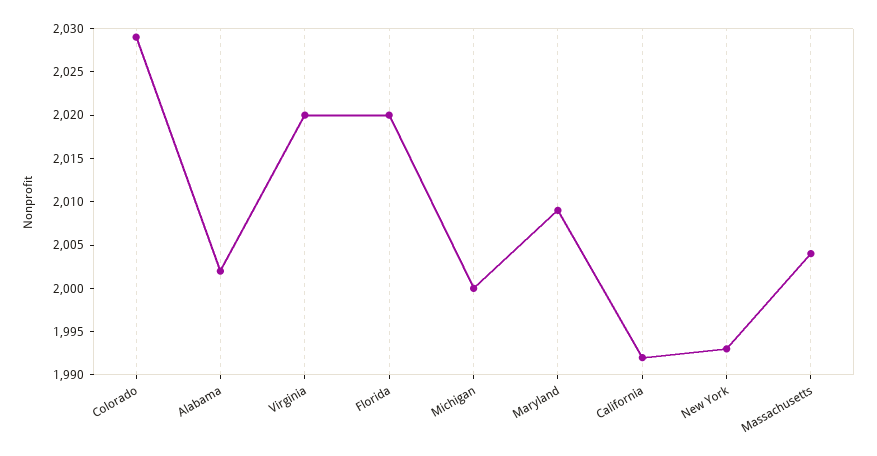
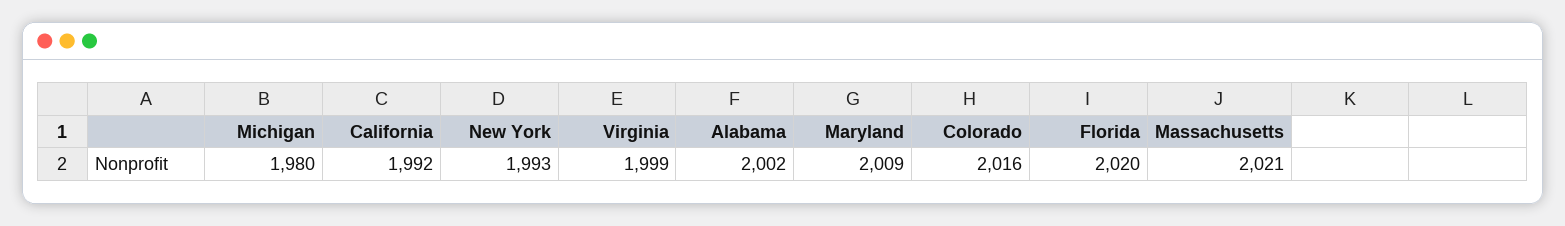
  {
-   "Colorado": 2029,
+   "Colorado": 2016,
    "Alabama": 2002,
-   "Virginia": 2020,
+   "Virginia": 1999,
    "Florida": 2020,
-   "Michigan": 2000,
+   "Michigan": 1980,
    "Maryland": 2009,
    "California": 1992,
    "New York": 1993,
-   "Massachusetts": 2004
+   "Massachusetts": 2021
  }

